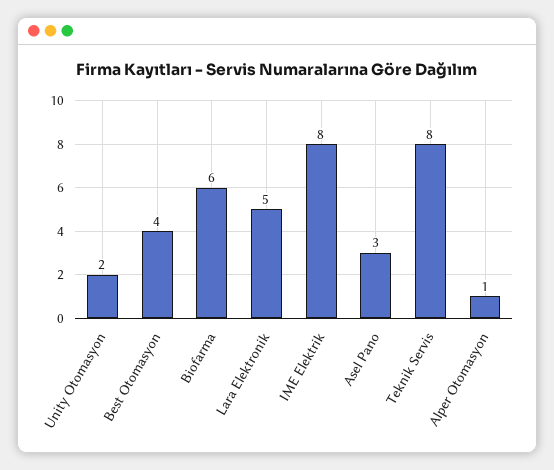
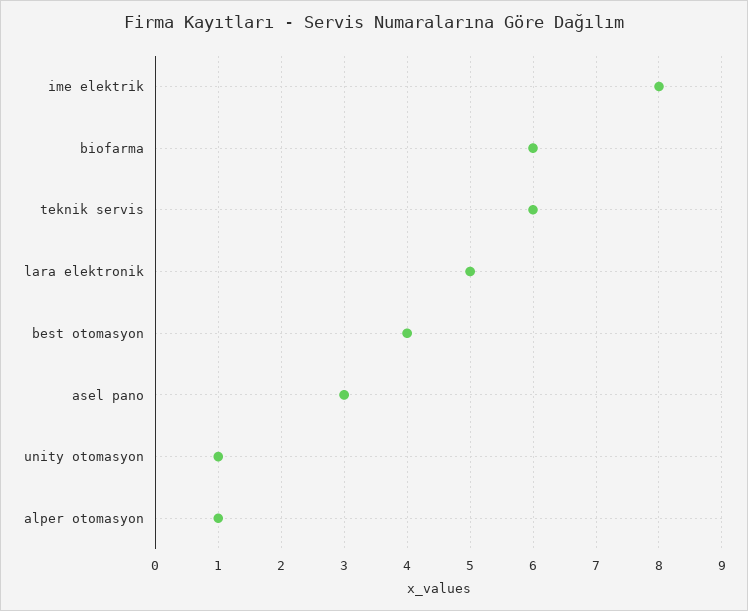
  {
-   "Unity Otomasyon": 2,
+   "Unity Otomasyon": 1,
    "Best Otomasyon": 4,
    "Biofarma": 6,
    "Lara Elektronik": 5,
    "IME Elektrik": 8,
    "Asel Pano": 3,
-   "Teknik Servis": 8,
+   "Teknik Servis": 6,
    "Alper Otomasyon": 1
  }

